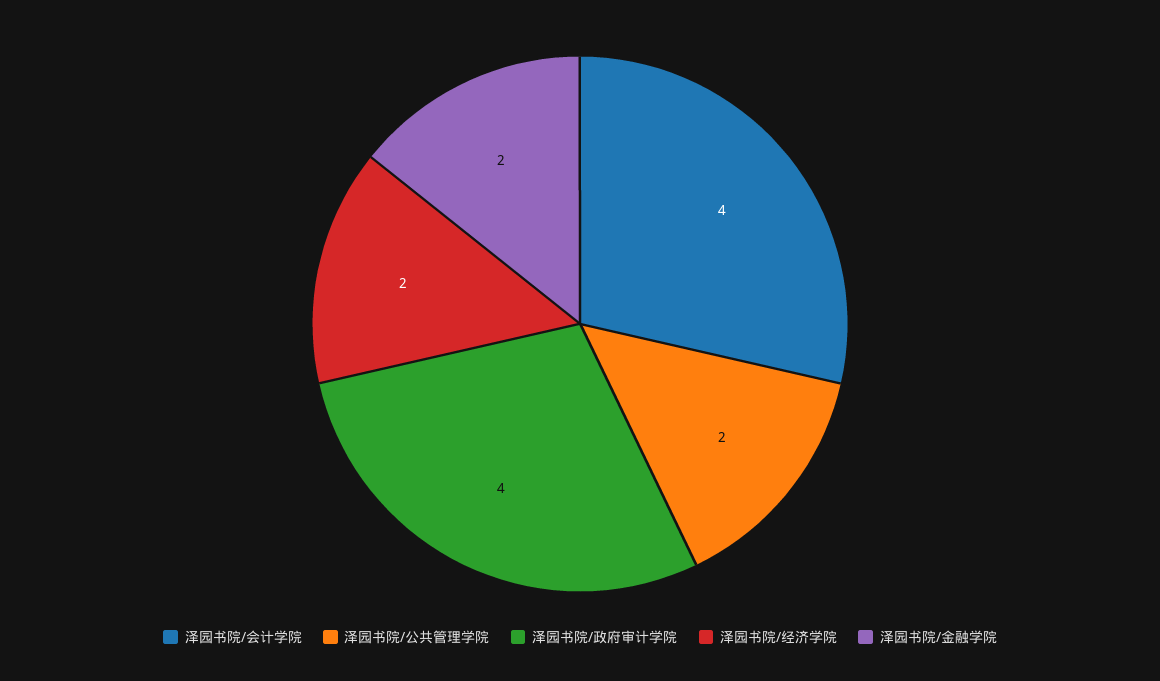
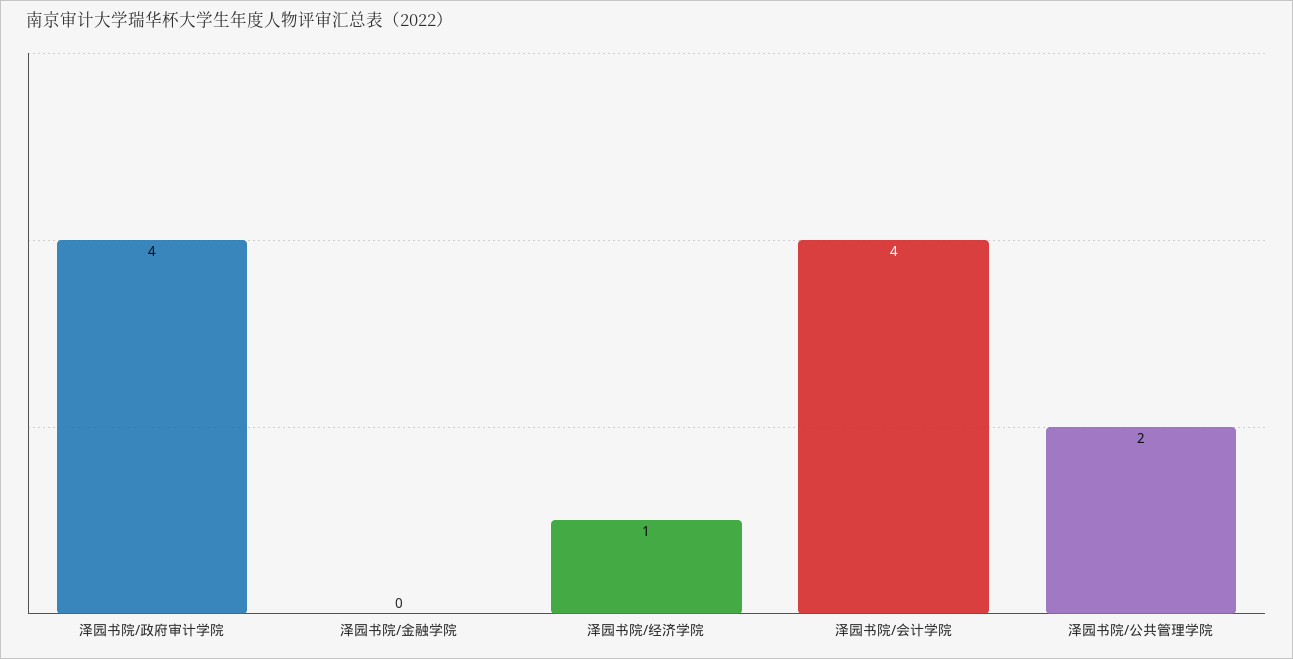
  {
    "泽园书院/会计学院": 4,
    "泽园书院/公共管理学院": 2,
    "泽园书院/政府审计学院": 4,
-   "泽园书院/经济学院": 2,
+   "泽园书院/经济学院": 1,
-   "泽园书院/金融学院": 2
+   "泽园书院/金融学院": 0
  }

